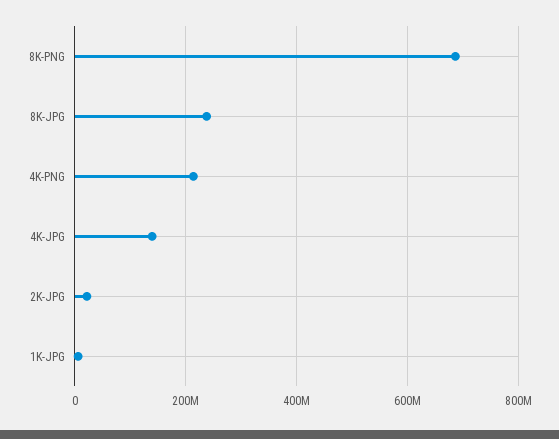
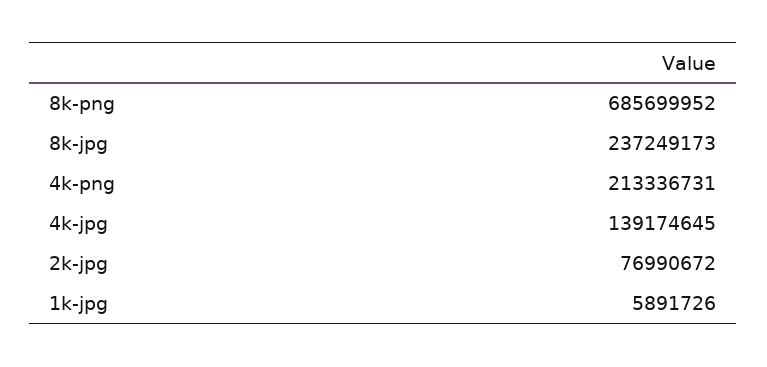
  {
    "8K-PNG": 685699952,
    "8K-JPG": 237249173,
    "4K-PNG": 213336731,
    "4K-JPG": 139174645,
-   "2K-JPG": 20000000,
+   "2K-JPG": 76990672,
    "1K-JPG": 5891726
  }

